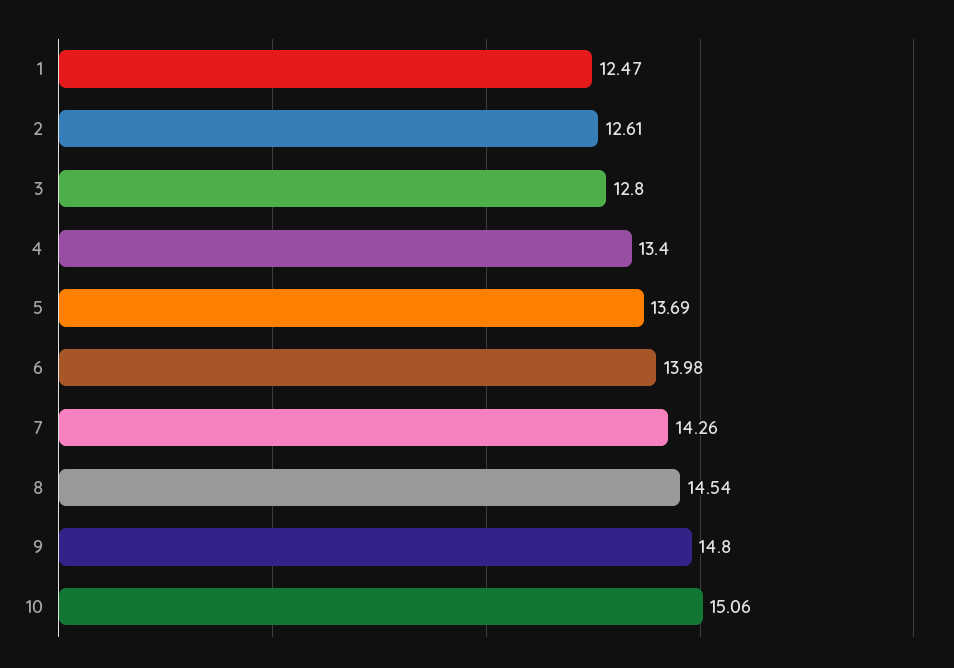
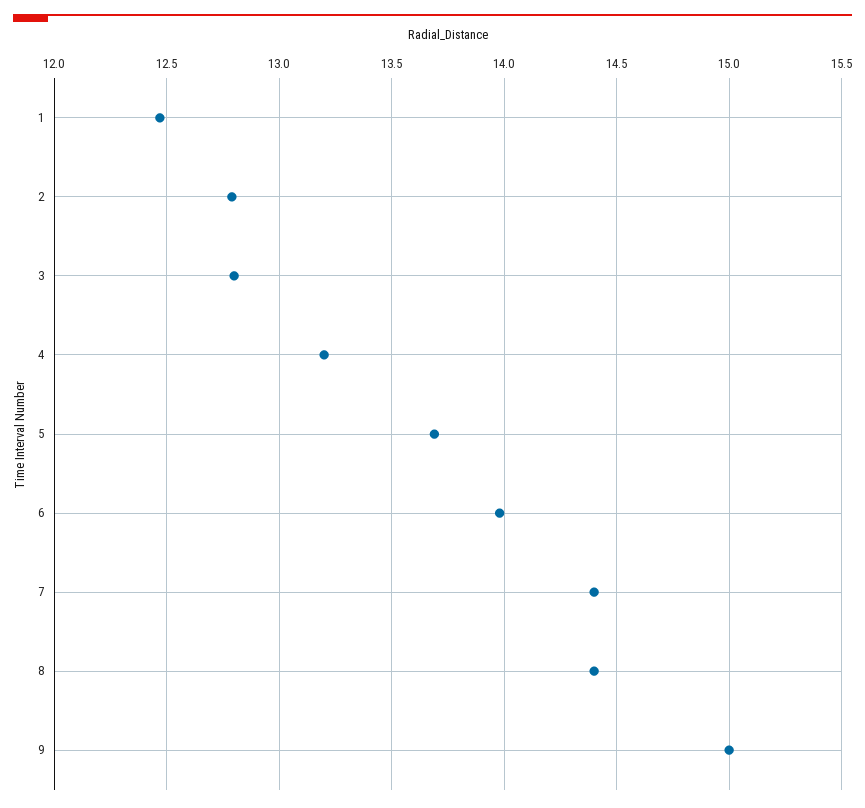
  {
    "1": 12.47,
-   "2": 12.61,
+   "2": 12.8,
    "3": 12.8,
-   "4": 13.4,
+   "4": 13.2,
    "5": 13.69,
    "6": 13.98,
-   "7": 14.26,
+   "7": 14.4,
-   "8": 14.54,
+   "8": 14.4,
-   "9": 14.8,
+   "9": 15
-   "10": 15.06
  }

